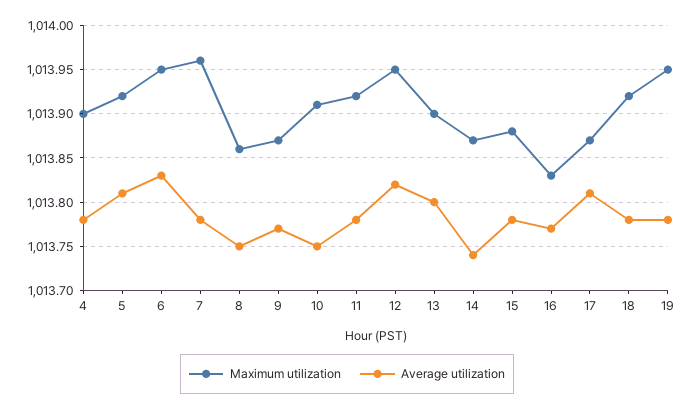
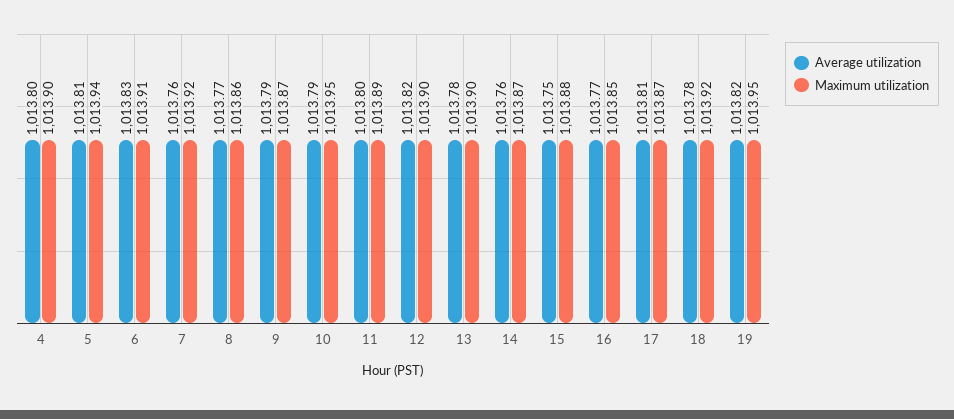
  {
    "Maximum utilization": {
      "4": 1013.9,
-     "5": 1013.92,
+     "5": 1013.94,
-     "6": 1013.95,
+     "6": 1013.91,
-     "7": 1013.96,
+     "7": 1013.92,
      "8": 1013.86,
      "9": 1013.87,
-     "10": 1013.91,
+     "10": 1013.95,
-     "11": 1013.92,
+     "11": 1013.89,
-     "12": 1013.95,
+     "12": 1013.9,
      "13": 1013.9,
      "14": 1013.87,
      "15": 1013.88,
-     "16": 1013.83,
+     "16": 1013.85,
      "17": 1013.87,
      "18": 1013.92,
      "19": 1013.95
    },
    "Average utilization": {
-     "4": 1013.78,
+     "4": 1013.8,
      "5": 1013.81,
      "6": 1013.83,
-     "7": 1013.78,
+     "7": 1013.76,
-     "8": 1013.75,
+     "8": 1013.77,
-     "9": 1013.77,
+     "9": 1013.79,
-     "10": 1013.75,
+     "10": 1013.79,
-     "11": 1013.78,
+     "11": 1013.8,
      "12": 1013.82,
-     "13": 1013.8,
+     "13": 1013.78,
-     "14": 1013.74,
+     "14": 1013.76,
-     "15": 1013.78,
+     "15": 1013.75,
      "16": 1013.77,
      "17": 1013.81,
      "18": 1013.78,
-     "19": 1013.78
+     "19": 1013.82
    }
  }

